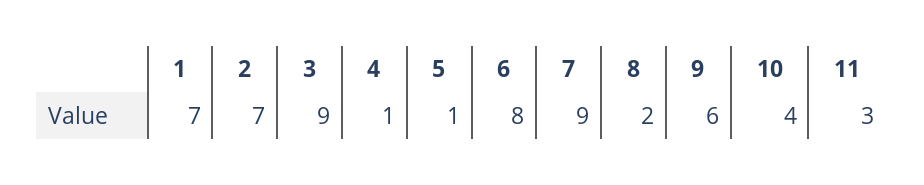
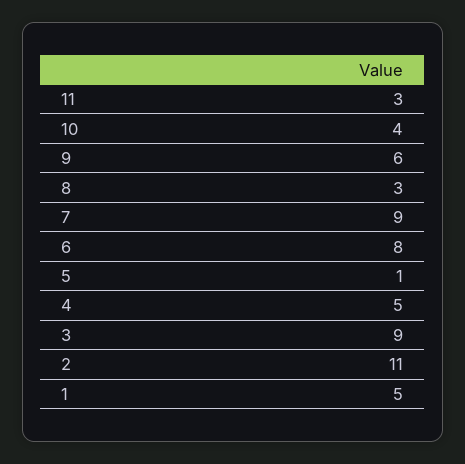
  {
-   "1": 7,
+   "1": 5,
-   "2": 7,
+   "2": 11,
    "3": 9,
-   "4": 1,
+   "4": 5,
    "5": 1,
    "6": 8,
    "7": 9,
-   "8": 2,
+   "8": 3,
    "9": 6,
    "10": 4,
    "11": 3
  }

